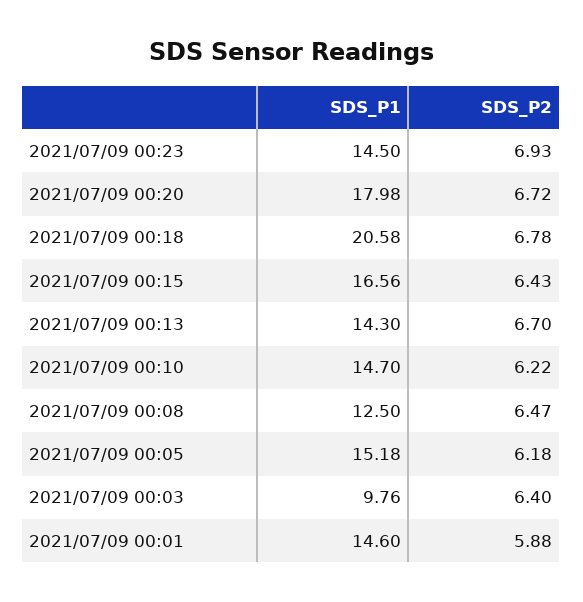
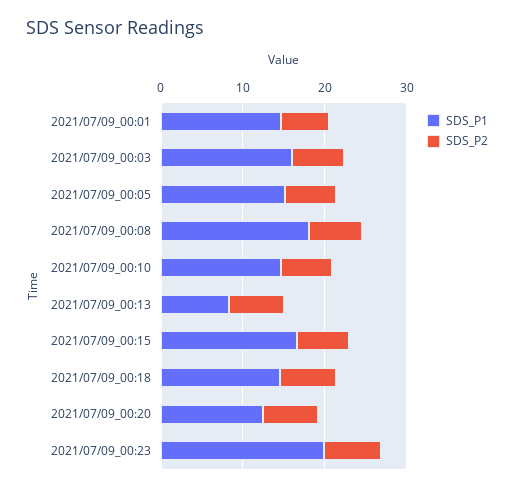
  {
    "SDS_P1": {
-     "2021/07/09 00:23": 14.5,
+     "2021/07/09 00:23": 20,
-     "2021/07/09 00:20": 17.98,
+     "2021/07/09 00:20": 12,
-     "2021/07/09 00:18": 20.58,
+     "2021/07/09 00:18": 14,
      "2021/07/09 00:15": 16.56,
-     "2021/07/09 00:13": 14.3,
+     "2021/07/09 00:13": 8,
      "2021/07/09 00:10": 14.7,
-     "2021/07/09 00:08": 12.5,
+     "2021/07/09 00:08": 18,
      "2021/07/09 00:05": 15.18,
-     "2021/07/09 00:03": 9.76,
+     "2021/07/09 00:03": 16,
      "2021/07/09 00:01": 14.6
    },
    "SDS_P2": {
      "2021/07/09 00:23": 6.93,
      "2021/07/09 00:20": 6.72,
      "2021/07/09 00:18": 6.78,
      "2021/07/09 00:15": 6.43,
      "2021/07/09 00:13": 6.7,
      "2021/07/09 00:10": 6.22,
      "2021/07/09 00:08": 6.47,
      "2021/07/09 00:05": 6.18,
      "2021/07/09 00:03": 6.4,
      "2021/07/09 00:01": 5.88
    }
  }

